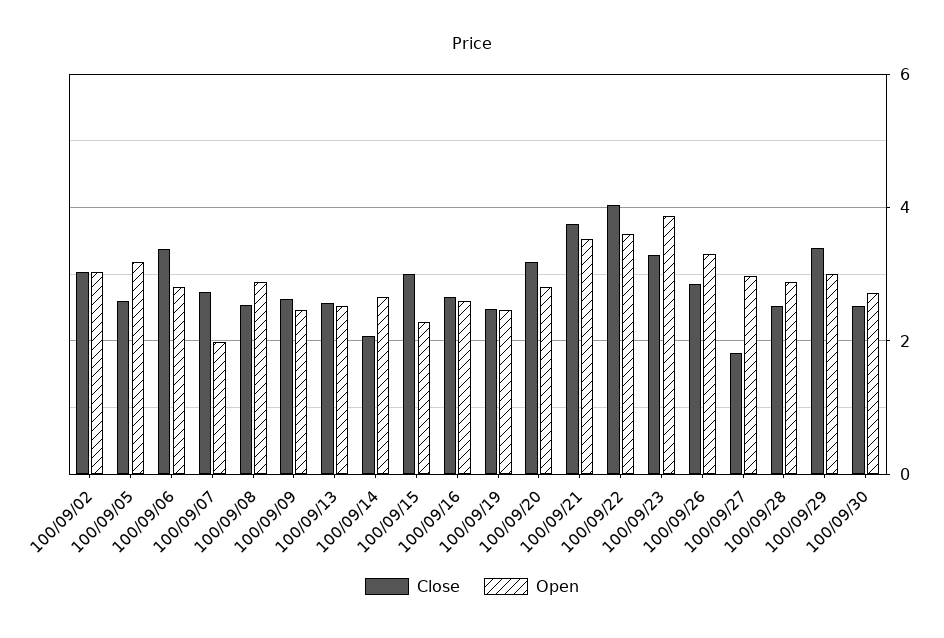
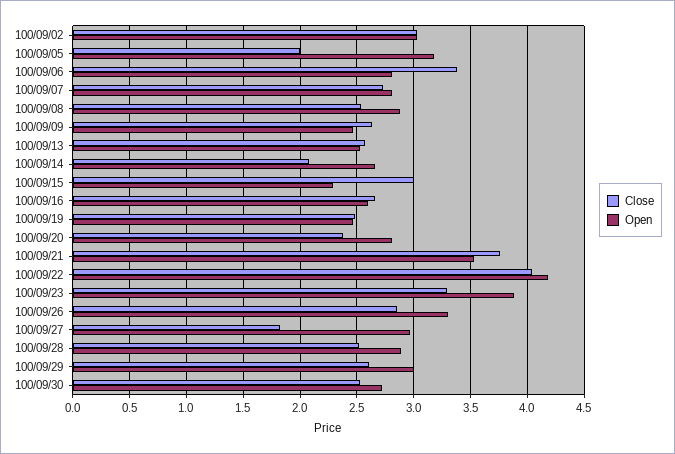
  {
    "Close": {
      "100/09/02": 3,
-     "100/09/05": 2.6,
+     "100/09/05": 2,
      "100/09/06": 3.4,
      "100/09/07": 2.7,
      "100/09/08": 2.5,
      "100/09/09": 2.6,
      "100/09/13": 2.6,
      "100/09/14": 2.1,
      "100/09/15": 3,
      "100/09/16": 2.7,
      "100/09/19": 2.5,
-     "100/09/20": 3.2,
+     "100/09/20": 2.4,
      "100/09/21": 3.8,
      "100/09/22": 4,
      "100/09/23": 3.3,
      "100/09/26": 2.9,
      "100/09/27": 1.8,
      "100/09/28": 2.5,
-     "100/09/29": 3.4,
+     "100/09/29": 2.6,
      "100/09/30": 2.5
    },
    "Open": {
      "100/09/02": 3,
      "100/09/05": 3.2,
      "100/09/06": 2.8,
-     "100/09/07": 2,
+     "100/09/07": 2.8,
      "100/09/08": 2.9,
      "100/09/09": 2.5,
      "100/09/13": 2.5,
      "100/09/14": 2.7,
      "100/09/15": 2.3,
      "100/09/16": 2.6,
      "100/09/19": 2.5,
      "100/09/20": 2.8,
      "100/09/21": 3.5,
-     "100/09/22": 3.6,
+     "100/09/22": 4.2,
      "100/09/23": 3.9,
      "100/09/26": 3.3,
      "100/09/27": 3,
      "100/09/28": 2.9,
      "100/09/29": 3,
      "100/09/30": 2.7
    }
  }

